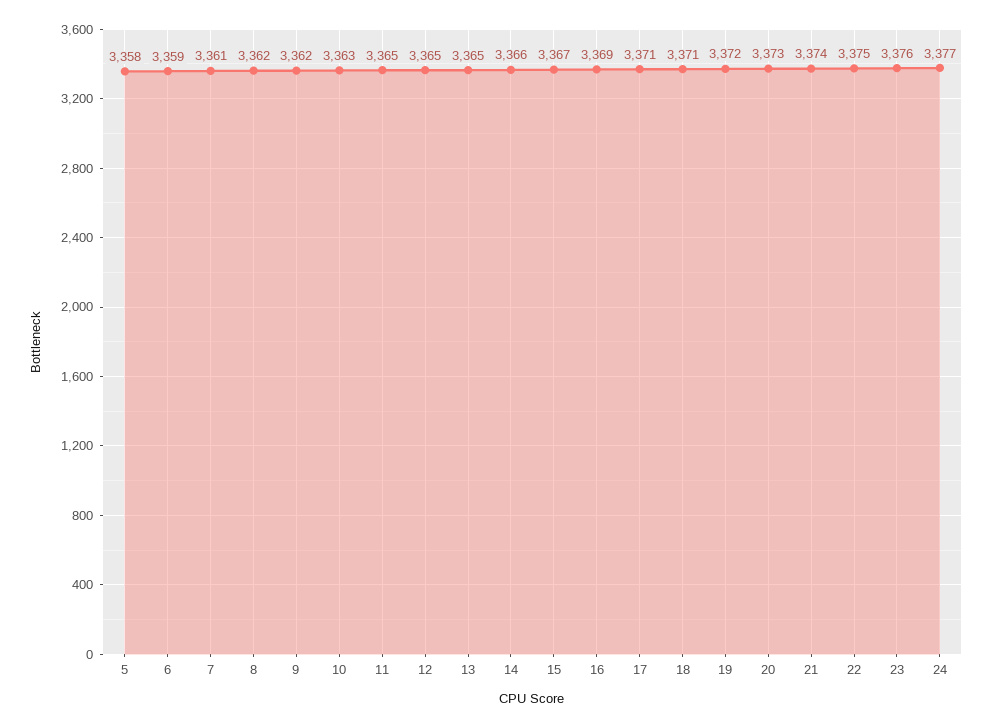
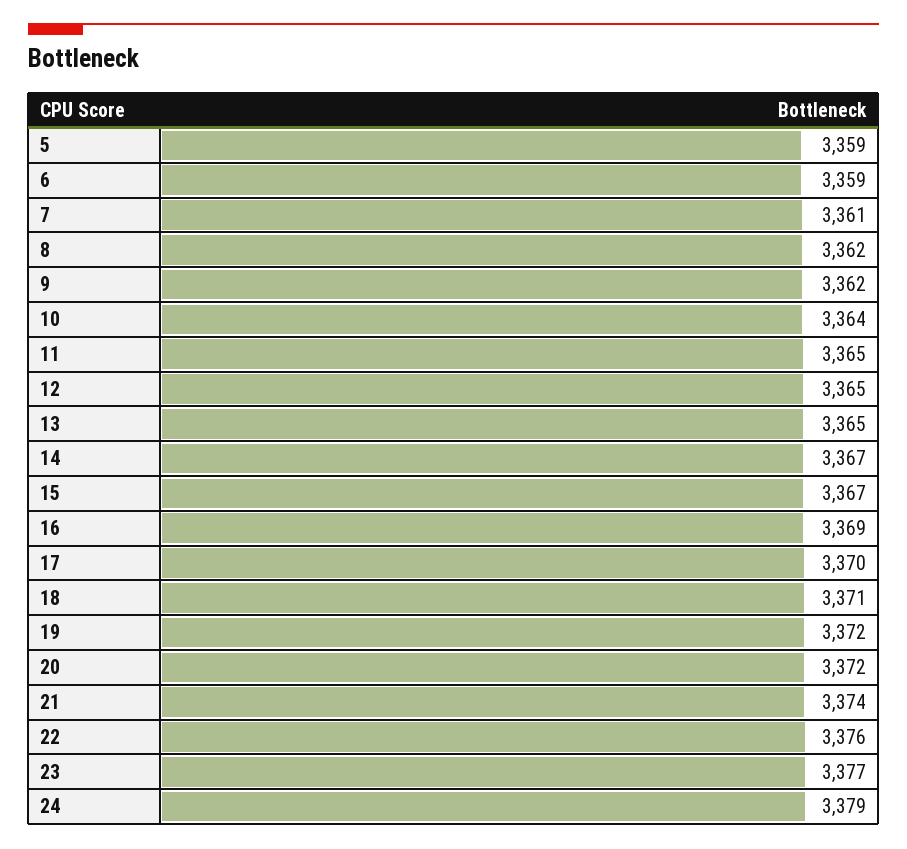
  {
-   "5": 3358,
+   "5": 3359,
    "6": 3359,
    "7": 3361,
    "8": 3362,
    "9": 3362,
-   "10": 3363,
+   "10": 3364,
    "11": 3365,
    "12": 3365,
    "13": 3365,
-   "14": 3366,
+   "14": 3367,
    "15": 3367,
    "16": 3369,
-   "17": 3371,
+   "17": 3370,
    "18": 3371,
    "19": 3372,
-   "20": 3373,
+   "20": 3372,
    "21": 3374,
-   "22": 3375,
+   "22": 3376,
-   "23": 3376,
+   "23": 3377,
-   "24": 3377
+   "24": 3379
  }

